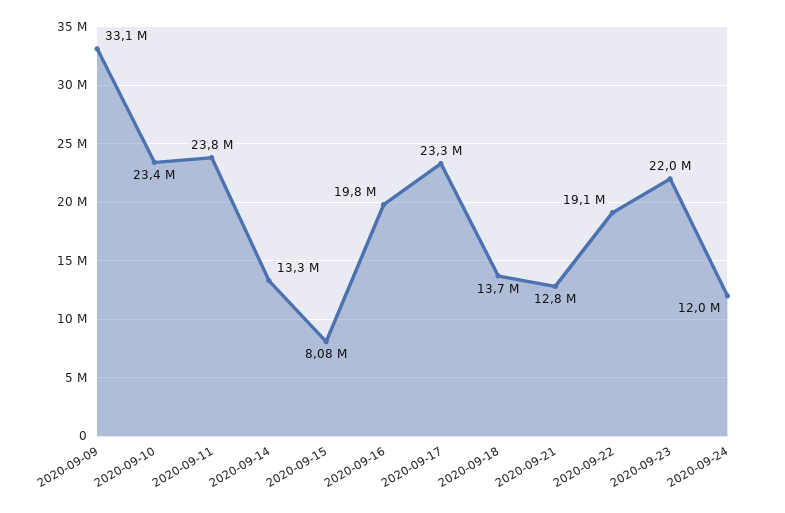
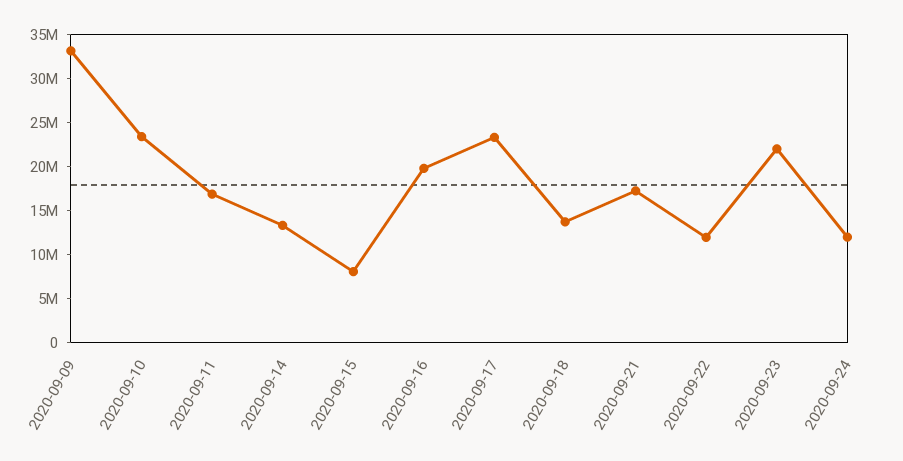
  {
    "2020-09-09": 33100000,
    "2020-09-10": 23400000,
-   "2020-09-11": 23800000,
+   "2020-09-11": 17000000,
    "2020-09-14": 13300000,
    "2020-09-15": 8080000,
    "2020-09-16": 19800000,
    "2020-09-17": 23300000,
    "2020-09-18": 13700000,
-   "2020-09-21": 12800000,
+   "2020-09-21": 17000000,
-   "2020-09-22": 19100000,
+   "2020-09-22": 12000000,
    "2020-09-23": 22000000,
    "2020-09-24": 12000000
  }

